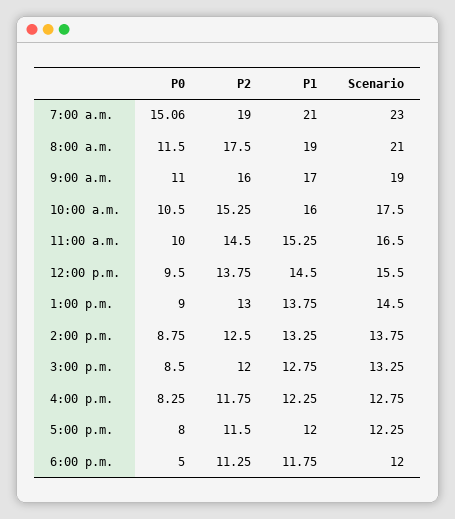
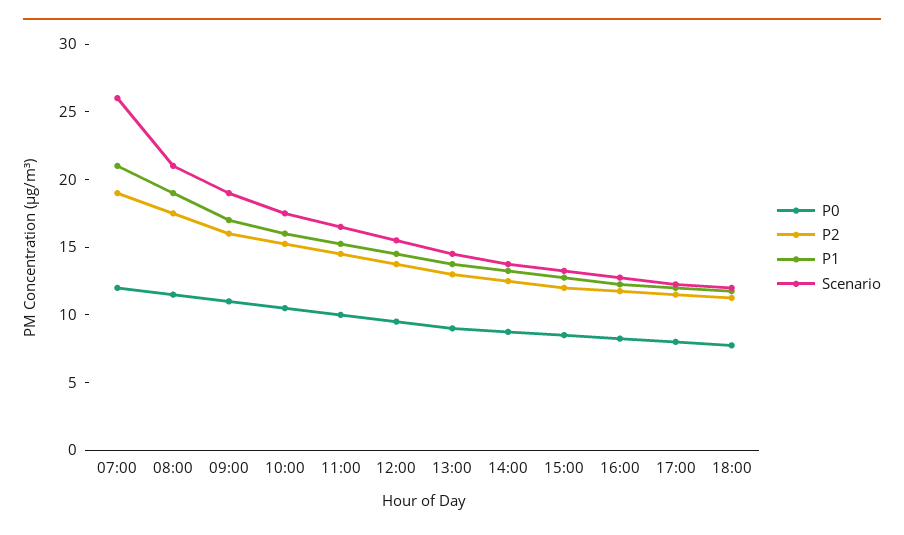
  {
    "P0": {
-     "7:00 a.m.": 15.06,
+     "7:00 a.m.": 12,
      "8:00 a.m.": 11.5,
      "9:00 a.m.": 11,
      "10:00 a.m.": 10.5,
      "11:00 a.m.": 10,
      "12:00 p.m.": 9.5,
      "1:00 p.m.": 9,
      "2:00 p.m.": 8.75,
      "3:00 p.m.": 8.5,
      "4:00 p.m.": 8.25,
      "5:00 p.m.": 8,
-     "6:00 p.m.": 5
+     "6:00 p.m.": 8
    },
    "P2": {
      "7:00 a.m.": 19,
      "8:00 a.m.": 17.5,
      "9:00 a.m.": 16,
      "10:00 a.m.": 15.25,
      "11:00 a.m.": 14.5,
      "12:00 p.m.": 13.75,
      "1:00 p.m.": 13,
      "2:00 p.m.": 12.5,
      "3:00 p.m.": 12,
      "4:00 p.m.": 11.75,
      "5:00 p.m.": 11.5,
      "6:00 p.m.": 11.25
    },
    "P1": {
      "7:00 a.m.": 21,
      "8:00 a.m.": 19,
      "9:00 a.m.": 17,
      "10:00 a.m.": 16,
      "11:00 a.m.": 15.25,
      "12:00 p.m.": 14.5,
      "1:00 p.m.": 13.75,
      "2:00 p.m.": 13.25,
      "3:00 p.m.": 12.75,
      "4:00 p.m.": 12.25,
      "5:00 p.m.": 12,
      "6:00 p.m.": 11.75
    },
    "Scenario": {
-     "7:00 a.m.": 23,
+     "7:00 a.m.": 26,
      "8:00 a.m.": 21,
      "9:00 a.m.": 19,
      "10:00 a.m.": 17.5,
      "11:00 a.m.": 16.5,
      "12:00 p.m.": 15.5,
      "1:00 p.m.": 14.5,
      "2:00 p.m.": 13.75,
      "3:00 p.m.": 13.25,
      "4:00 p.m.": 12.75,
      "5:00 p.m.": 12.25,
      "6:00 p.m.": 12
    }
  }

